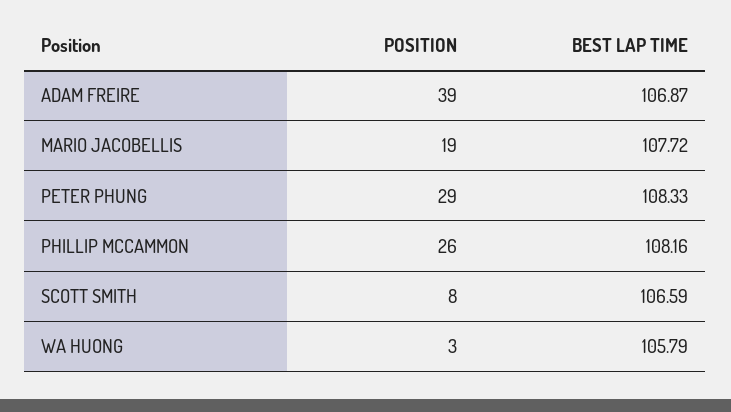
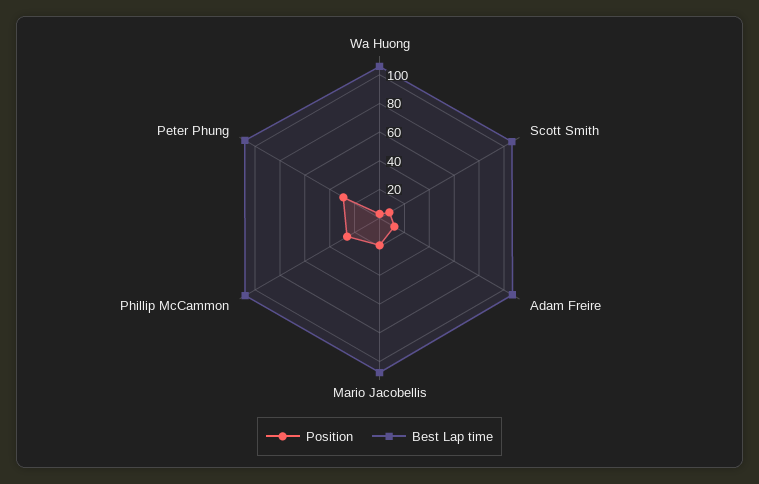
  {
    "POSITION": {
-     "ADAM FREIRE": 39,
+     "ADAM FREIRE": 10,
      "MARIO JACOBELLIS": 19,
      "PETER PHUNG": 29,
      "PHILLIP MCCAMMON": 26,
      "SCOTT SMITH": 8,
      "WA HUONG": 3
    },
    "BEST LAP TIME": {
      "ADAM FREIRE": 106.87,
      "MARIO JACOBELLIS": 107.72,
      "PETER PHUNG": 108.33,
      "PHILLIP MCCAMMON": 108.16,
      "SCOTT SMITH": 106.59,
      "WA HUONG": 105.79
    }
  }

